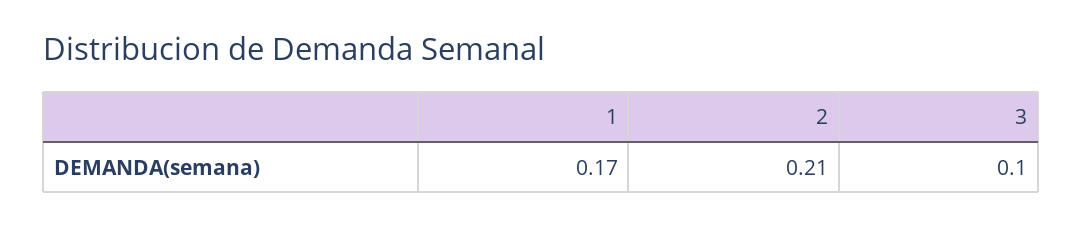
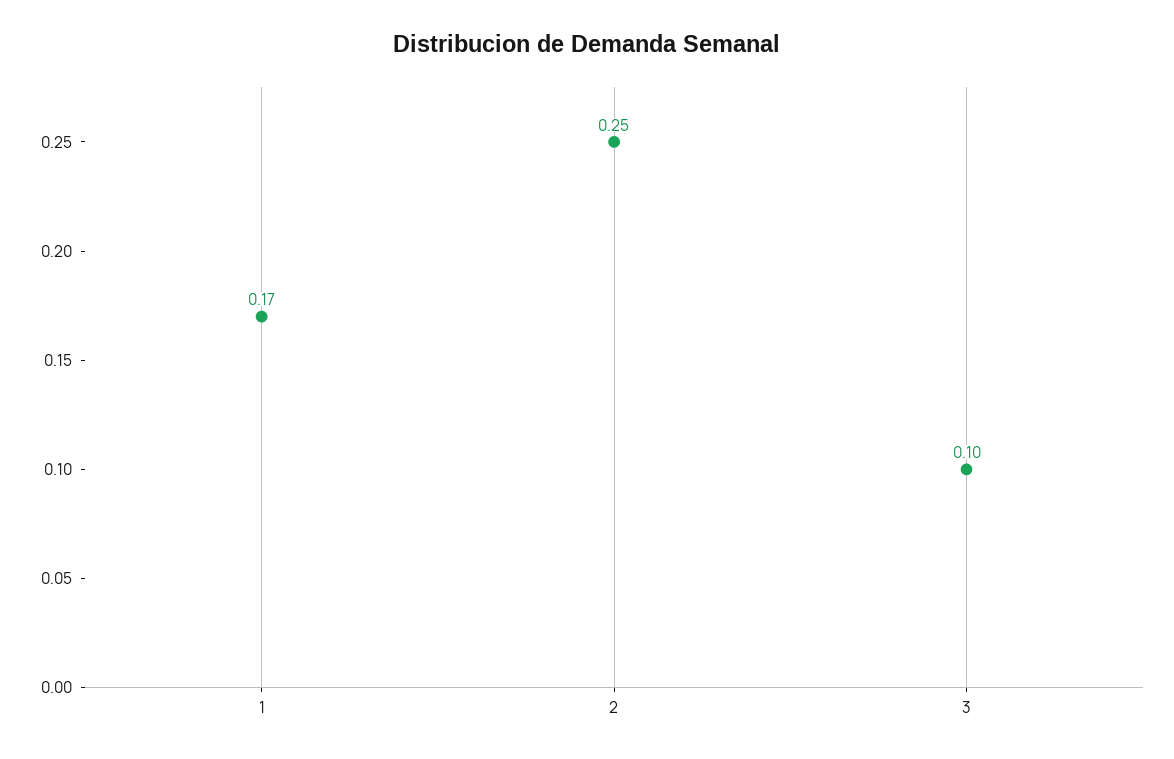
  {
    "1": 0.17,
-   "2": 0.21,
+   "2": 0.25,
    "3": 0.1
  }

